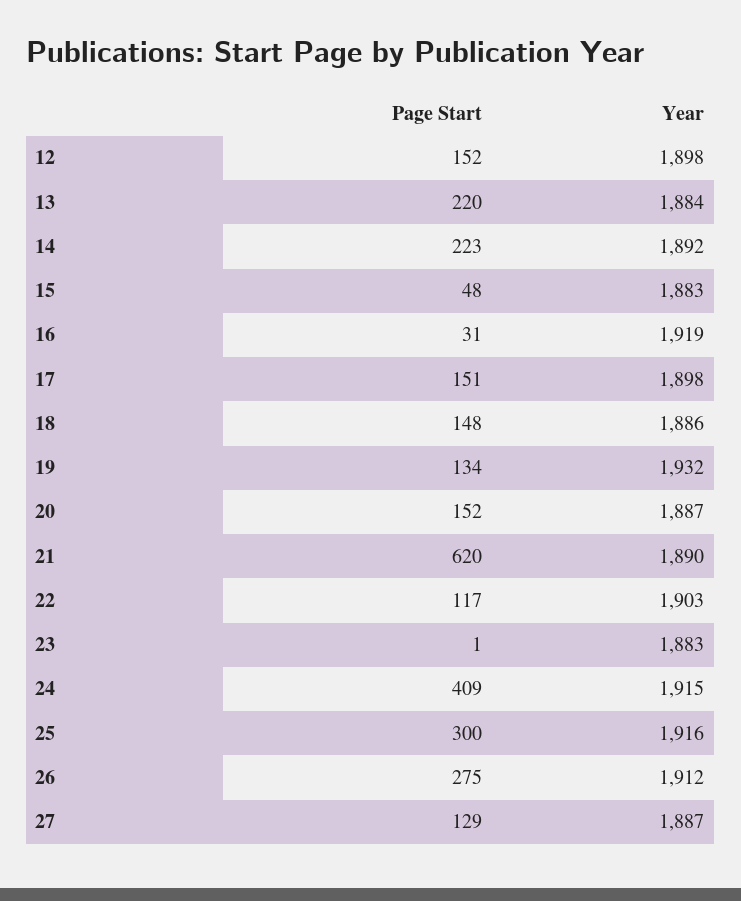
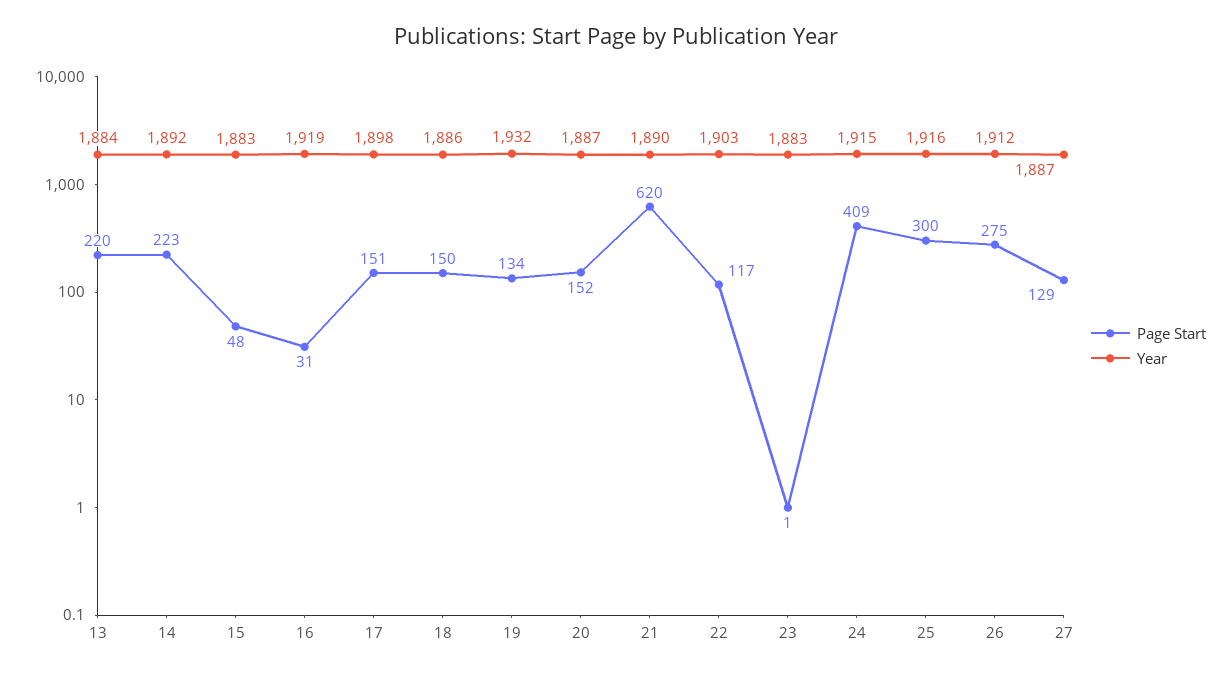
  {
    "Page Start": {
-     "12": 152,
      "13": 220,
      "14": 223,
      "15": 48,
      "16": 31,
      "17": 151,
-     "18": 148,
+     "18": 150,
      "19": 134,
      "20": 152,
      "21": 620,
      "22": 117,
      "23": 1,
      "24": 409,
      "25": 300,
      "26": 275,
      "27": 129
    },
    "Year": {
-     "12": 1898,
      "13": 1884,
      "14": 1892,
      "15": 1883,
      "16": 1919,
      "17": 1898,
      "18": 1886,
      "19": 1932,
      "20": 1887,
      "21": 1890,
      "22": 1903,
      "23": 1883,
      "24": 1915,
      "25": 1916,
      "26": 1912,
      "27": 1887
    }
  }

